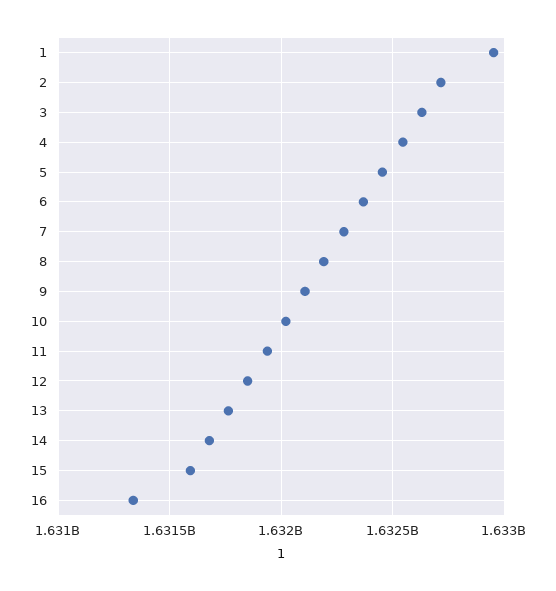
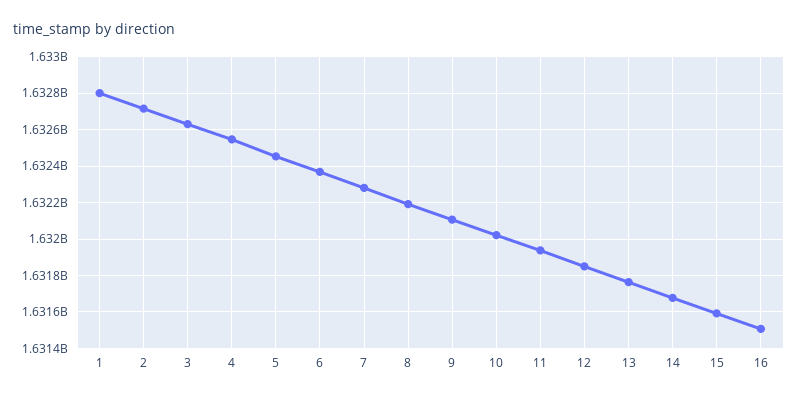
  {
-   "1": 1632950000,
+   "1": 1632800000,
    "2": 1632700000,
    "3": 1632650000,
    "4": 1632550000,
    "5": 1632450000,
    "6": 1632350000,
    "7": 1632300000,
    "8": 1632200000,
    "9": 1632100000,
    "10": 1632000000,
    "11": 1631950000,
    "12": 1631850000,
    "13": 1631750000,
    "14": 1631700000,
    "15": 1631600000,
-   "16": 1631350000
+   "16": 1631500000
  }

